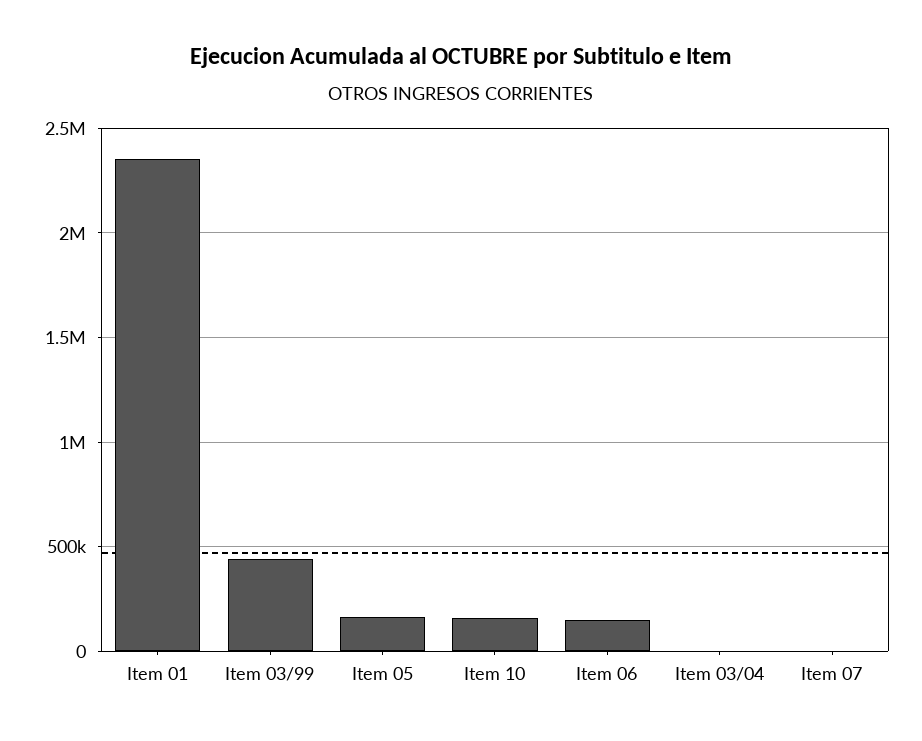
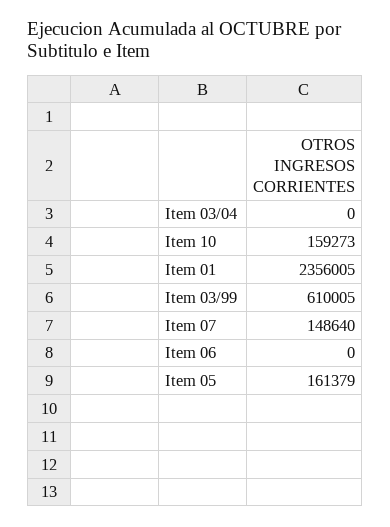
  {
    "Item 01": 2356005,
-   "Item 03/99": 450000,
+   "Item 03/99": 610005,
    "Item 05": 161379,
    "Item 10": 159273,
-   "Item 06": 150000,
+   "Item 06": 0,
    "Item 03/04": 0,
-   "Item 07": 0
+   "Item 07": 148640
  }

